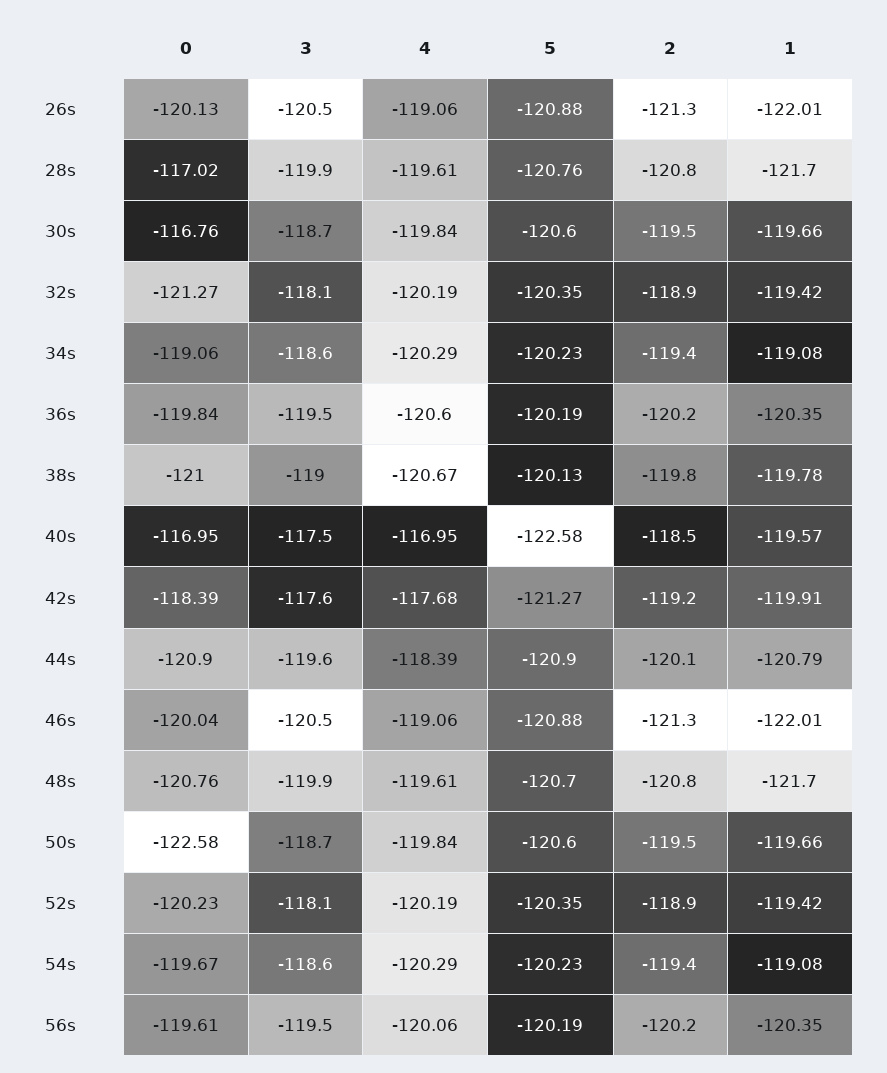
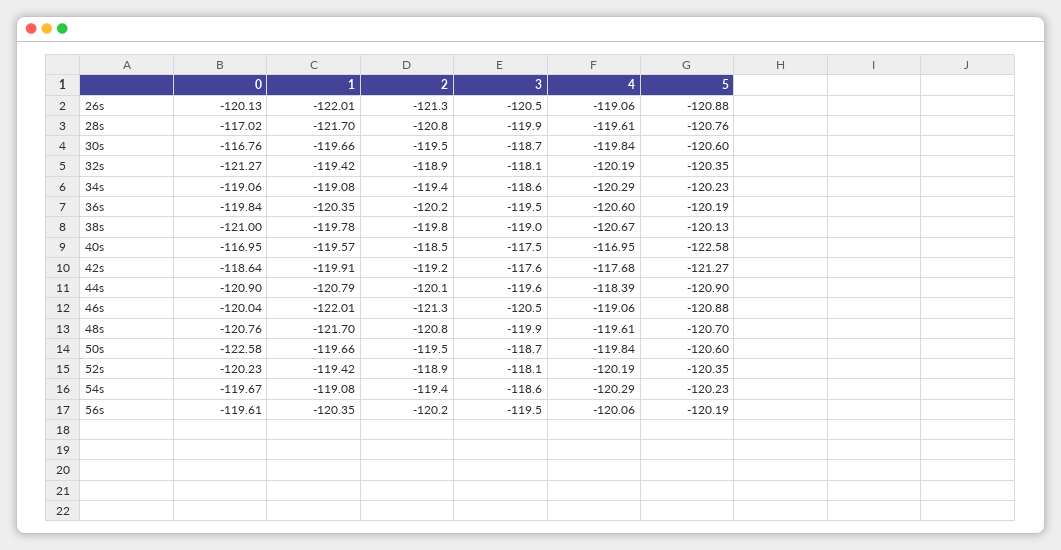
  {
    "0": {
      "26s": -120.13,
      "28s": -117.02,
      "30s": -116.76,
      "32s": -121.27,
      "34s": -119.06,
      "36s": -119.84,
      "38s": -121,
      "40s": -116.95,
-     "42s": -118.39,
+     "42s": -118.64,
      "44s": -120.9,
      "46s": -120.04,
      "48s": -120.76,
      "50s": -122.58,
      "52s": -120.23,
      "54s": -119.67,
      "56s": -119.61
    },
    "3": {
      "26s": -120.5,
      "28s": -119.9,
      "30s": -118.7,
      "32s": -118.1,
      "34s": -118.6,
      "36s": -119.5,
      "38s": -119,
      "40s": -117.5,
      "42s": -117.6,
      "44s": -119.6,
      "46s": -120.5,
      "48s": -119.9,
      "50s": -118.7,
      "52s": -118.1,
      "54s": -118.6,
      "56s": -119.5
    },
    "4": {
      "26s": -119.06,
      "28s": -119.61,
      "30s": -119.84,
      "32s": -120.19,
      "34s": -120.29,
      "36s": -120.6,
      "38s": -120.67,
      "40s": -116.95,
      "42s": -117.68,
      "44s": -118.39,
      "46s": -119.06,
      "48s": -119.61,
      "50s": -119.84,
      "52s": -120.19,
      "54s": -120.29,
      "56s": -120.06
    },
    "5": {
      "26s": -120.88,
      "28s": -120.76,
      "30s": -120.6,
      "32s": -120.35,
      "34s": -120.23,
      "36s": -120.19,
      "38s": -120.13,
      "40s": -122.58,
      "42s": -121.27,
      "44s": -120.9,
      "46s": -120.88,
      "48s": -120.7,
      "50s": -120.6,
      "52s": -120.35,
      "54s": -120.23,
      "56s": -120.19
    },
    "2": {
      "26s": -121.3,
      "28s": -120.8,
      "30s": -119.5,
      "32s": -118.9,
      "34s": -119.4,
      "36s": -120.2,
      "38s": -119.8,
      "40s": -118.5,
      "42s": -119.2,
      "44s": -120.1,
      "46s": -121.3,
      "48s": -120.8,
      "50s": -119.5,
      "52s": -118.9,
      "54s": -119.4,
      "56s": -120.2
    },
    "1": {
      "26s": -122.01,
      "28s": -121.7,
      "30s": -119.66,
      "32s": -119.42,
      "34s": -119.08,
      "36s": -120.35,
      "38s": -119.78,
      "40s": -119.57,
      "42s": -119.91,
      "44s": -120.79,
      "46s": -122.01,
      "48s": -121.7,
      "50s": -119.66,
      "52s": -119.42,
      "54s": -119.08,
      "56s": -120.35
    }
  }

